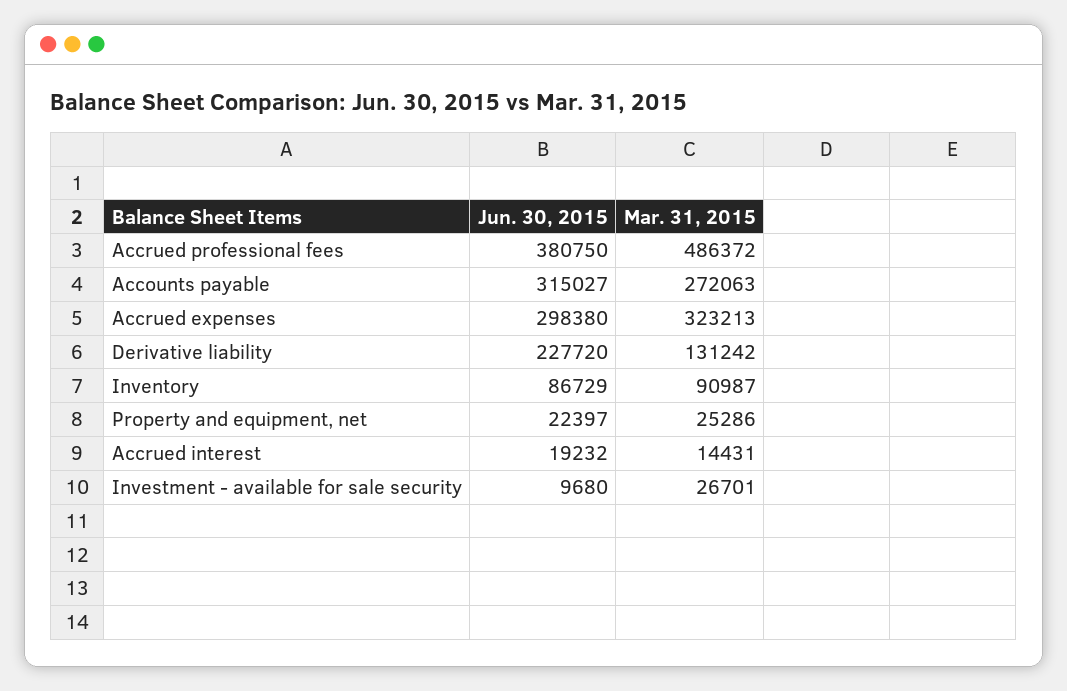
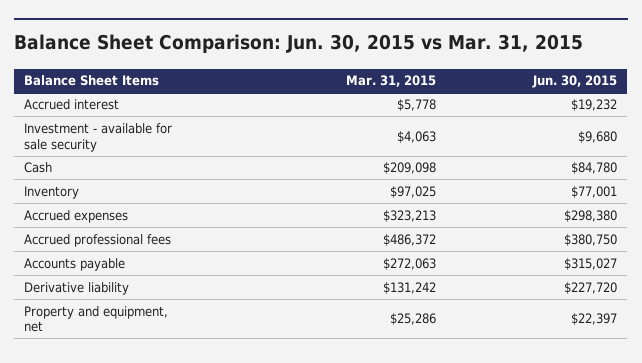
  {
    "Jun. 30, 2015": {
      "Accrued professional fees": 380750,
      "Accounts payable": 315027,
      "Accrued expenses": 298380,
      "Derivative liability": 227720,
-     "Inventory": 86729,
+     "Inventory": 77001,
      "Property and equipment, net": 22397,
      "Accrued interest": 19232,
-     "Investment - available for sale security": 9680
+     "Investment - available for sale security": 9680,
+     "Cash": 84780
    },
    "Mar. 31, 2015": {
      "Accrued professional fees": 486372,
      "Accounts payable": 272063,
      "Accrued expenses": 323213,
      "Derivative liability": 131242,
-     "Inventory": 90987,
+     "Inventory": 97025,
      "Property and equipment, net": 25286,
-     "Accrued interest": 14431,
+     "Accrued interest": 5778,
-     "Investment - available for sale security": 26701
+     "Investment - available for sale security": 4063,
+     "Cash": 209098
    }
  }

